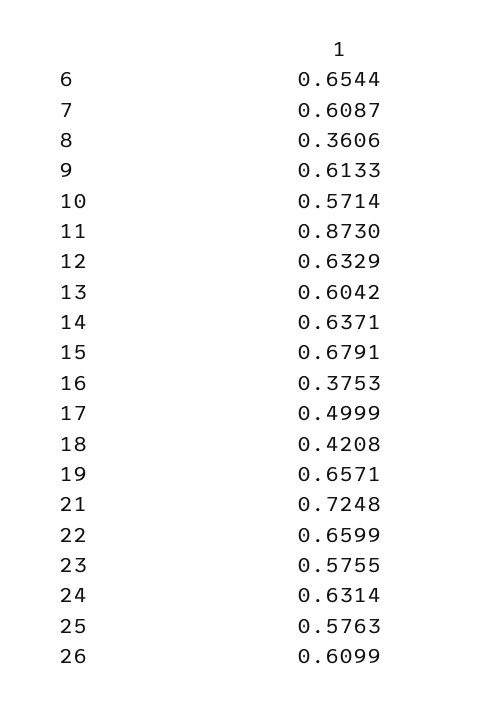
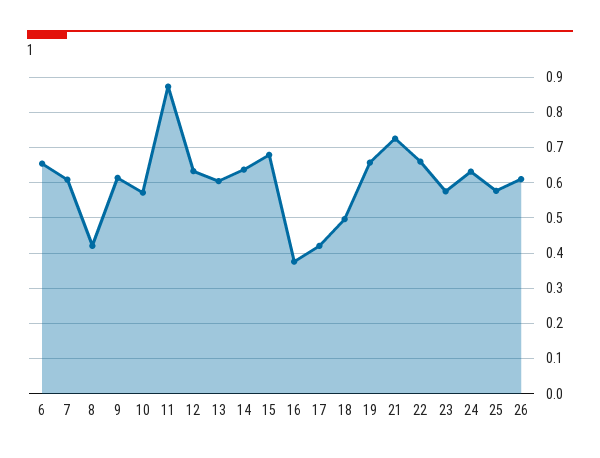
  {
    "6": 0.6544,
    "7": 0.6087,
-   "8": 0.3606,
+   "8": 0.42,
    "9": 0.6133,
    "10": 0.5714,
    "11": 0.873,
    "12": 0.6329,
    "13": 0.6042,
    "14": 0.6371,
    "15": 0.6791,
    "16": 0.3753,
-   "17": 0.4999,
+   "17": 0.42,
-   "18": 0.4208,
+   "18": 0.5,
    "19": 0.6571,
    "21": 0.7248,
    "22": 0.6599,
    "23": 0.5755,
    "24": 0.6314,
    "25": 0.5763,
    "26": 0.6099
  }

